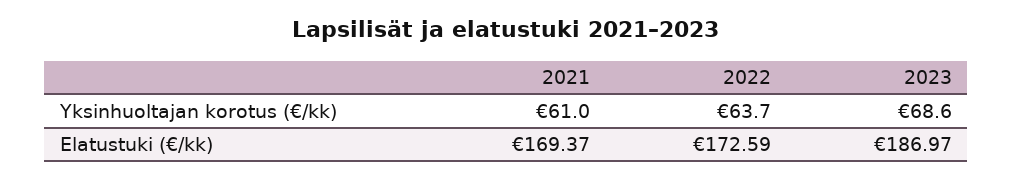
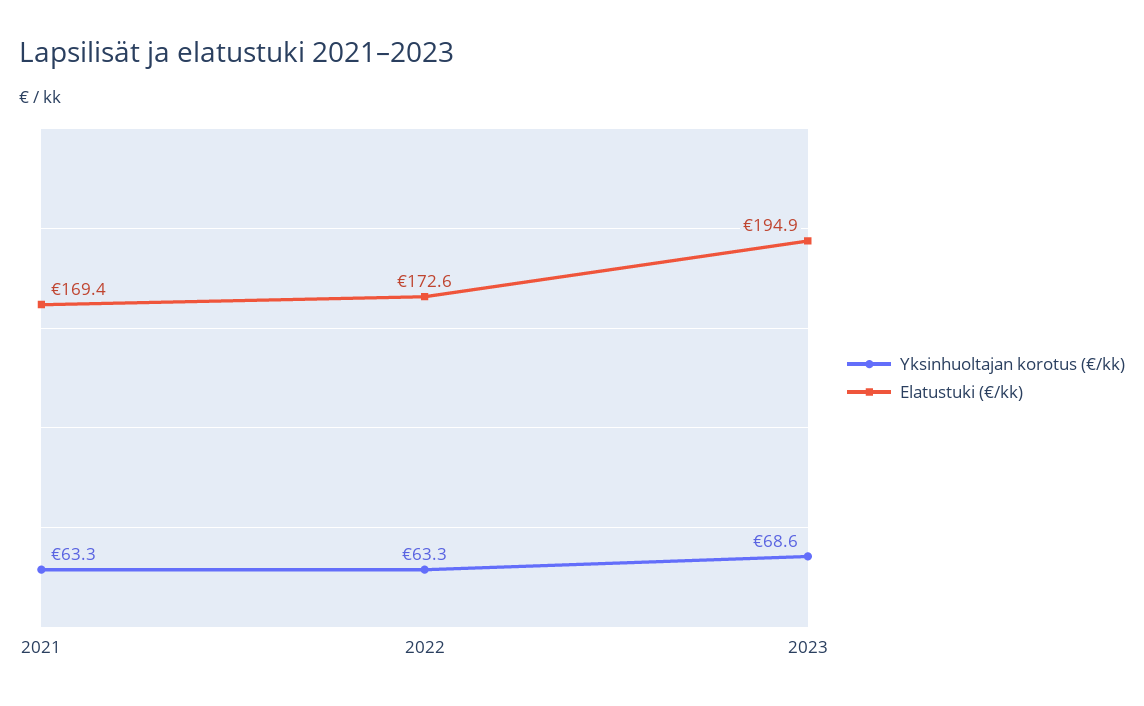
  {
    "Yksinhuoltajan korotus (€/kk)": {
-     "2021": 61,
+     "2021": 63.3,
-     "2022": 63.7,
+     "2022": 63.3,
      "2023": 68.6
    },
    "Elatustuki (€/kk)": {
      "2021": 169.37,
      "2022": 172.59,
-     "2023": 186.97
+     "2023": 194.9
    }
  }

